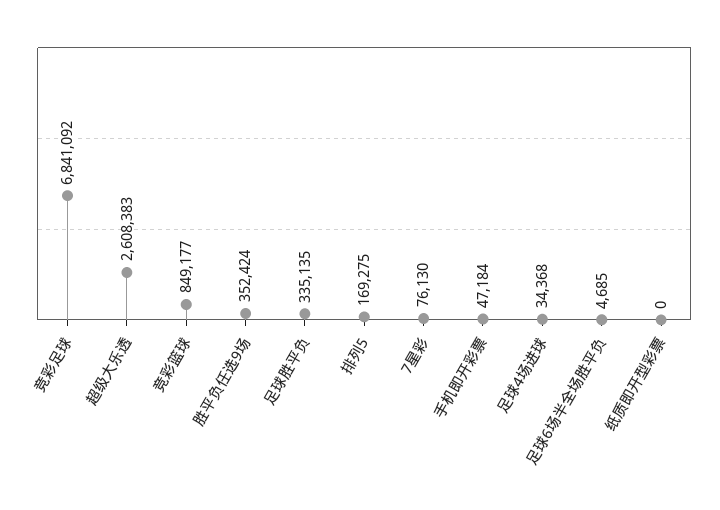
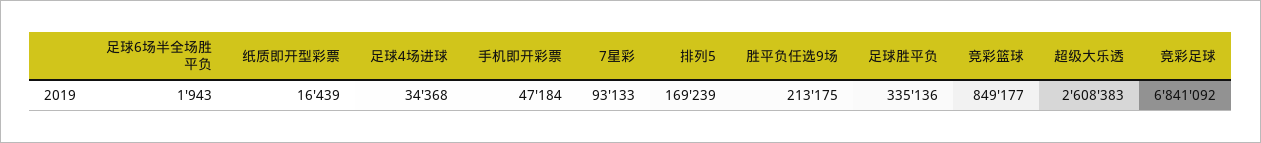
  {
    "竞彩足球": 6841092,
    "超级大乐透": 2608383,
    "竞彩篮球": 849177,
-   "胜平负任选9场": 352424,
+   "胜平负任选9场": 213175,
-   "足球胜平负": 335135,
+   "足球胜平负": 335136,
-   "排列5": 169275,
+   "排列5": 169239,
-   "7星彩": 76130,
+   "7星彩": 93133,
    "手机即开彩票": 47184,
    "足球4场进球": 34368,
-   "足球6场半全场胜平负": 4685,
+   "足球6场半全场胜平负": 1943,
-   "纸质即开型彩票": 0
+   "纸质即开型彩票": 16439
  }

